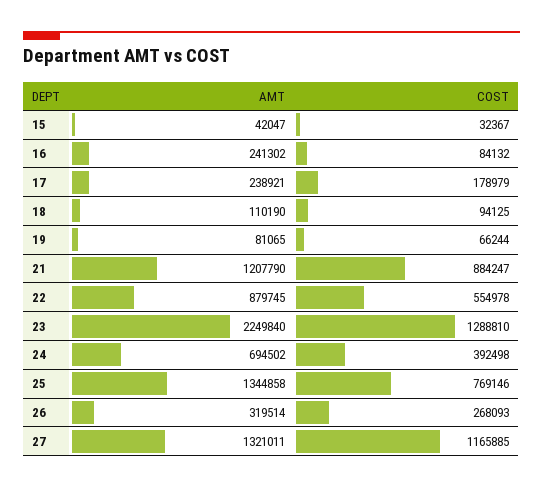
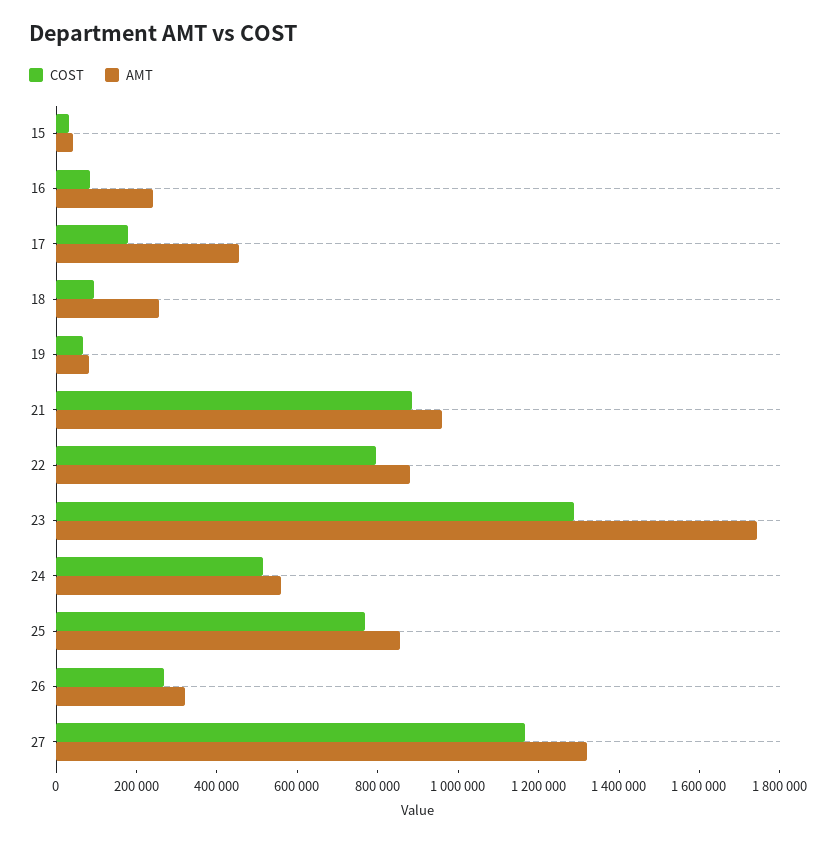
  {
    "AMT": {
      "15": 42047,
      "16": 241302,
-     "17": 238921,
+     "17": 450000,
-     "18": 110190,
+     "18": 250000,
      "19": 81065,
-     "21": 1207790,
+     "21": 950000,
      "22": 879745,
-     "23": 2249840,
+     "23": 1750000,
-     "24": 694502,
+     "24": 550000,
-     "25": 1344858,
+     "25": 850000,
      "26": 319514,
      "27": 1321011
    },
    "COST": {
      "15": 32367,
      "16": 84132,
      "17": 178979,
      "18": 94125,
      "19": 66244,
      "21": 884247,
-     "22": 554978,
+     "22": 800000,
      "23": 1288810,
-     "24": 392498,
+     "24": 500000,
      "25": 769146,
      "26": 268093,
      "27": 1165885
    }
  }

